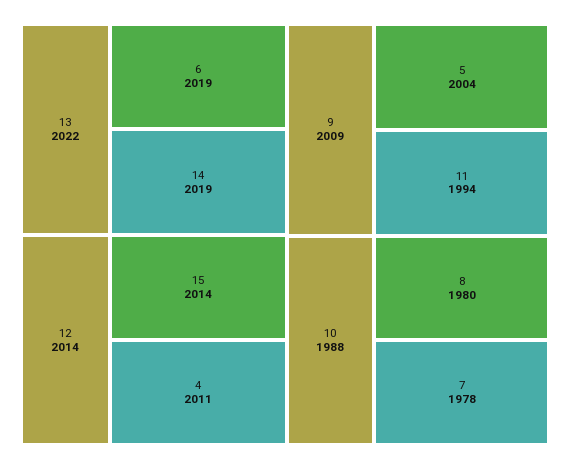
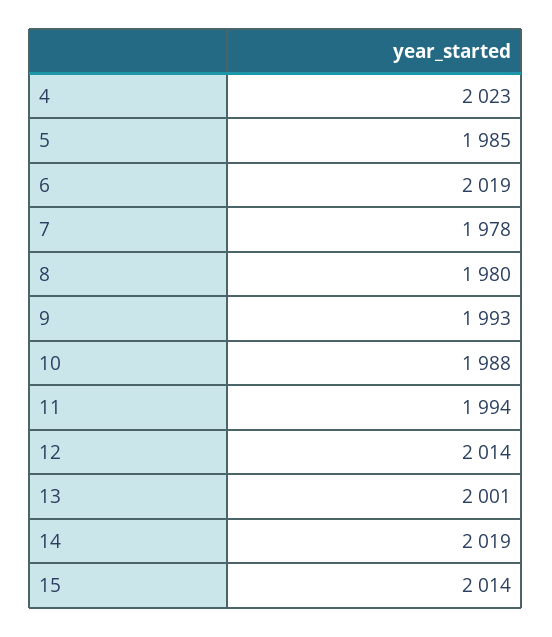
  {
-   "13": 2022,
+   "13": 2001,
    "6": 2019,
    "14": 2019,
    "12": 2014,
    "15": 2014,
-   "4": 2011,
+   "4": 2023,
-   "9": 2009,
+   "9": 1993,
-   "5": 2004,
+   "5": 1985,
    "11": 1994,
    "10": 1988,
    "8": 1980,
    "7": 1978
  }

